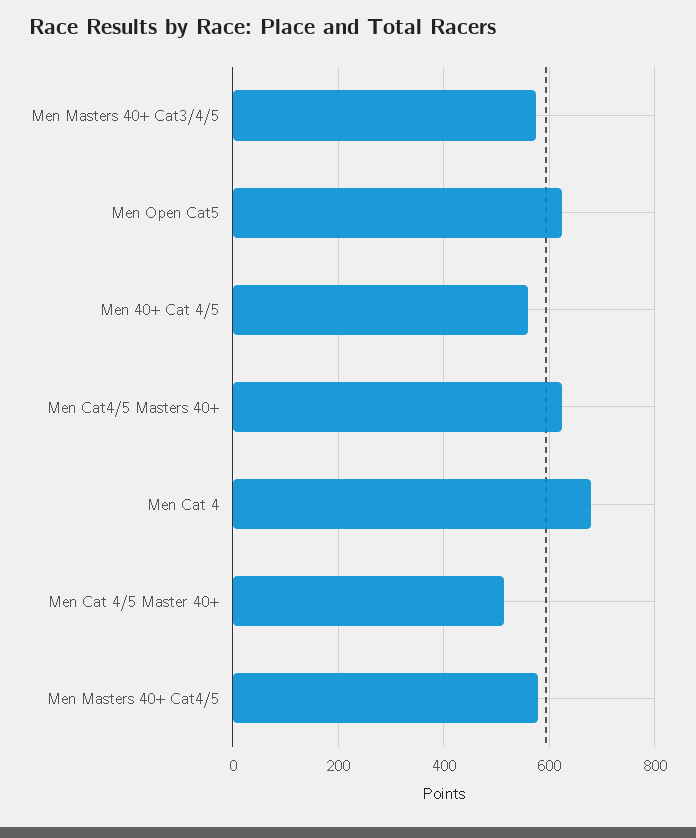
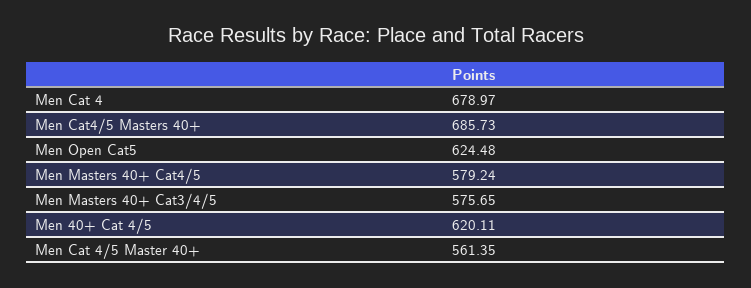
  {
    "Men Masters 40+ Cat3/4/5": 575.65,
    "Men Open Cat5": 624.48,
-   "Men 40+ Cat 4/5": 560,
+   "Men 40+ Cat 4/5": 620.11,
-   "Men Cat4/5 Masters 40+": 620,
+   "Men Cat4/5 Masters 40+": 685.73,
    "Men Cat 4": 678.97,
-   "Men Cat 4/5 Master 40+": 520,
+   "Men Cat 4/5 Master 40+": 561.35,
    "Men Masters 40+ Cat4/5": 579.24
  }

